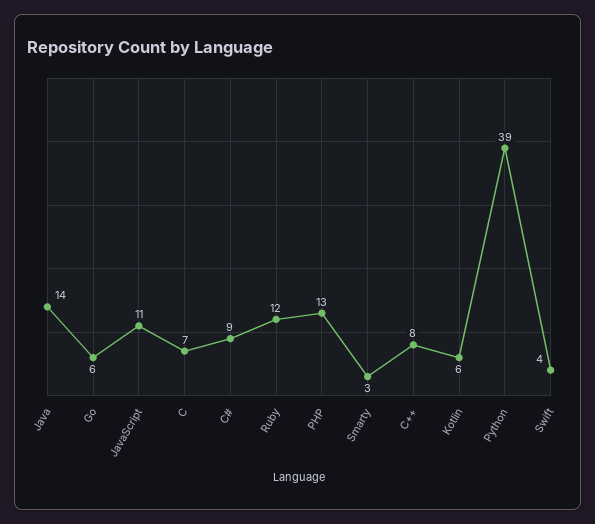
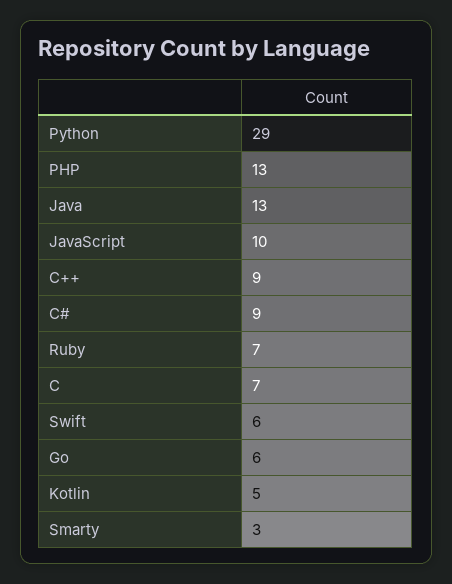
  {
-   "Java": 14,
+   "Java": 13,
    "Go": 6,
-   "JavaScript": 11,
+   "JavaScript": 10,
    "C": 7,
    "C#": 9,
-   "Ruby": 12,
+   "Ruby": 7,
    "PHP": 13,
    "Smarty": 3,
-   "C++": 8,
+   "C++": 9,
-   "Kotlin": 6,
+   "Kotlin": 5,
-   "Python": 39,
+   "Python": 29,
-   "Swift": 4
+   "Swift": 6
  }

